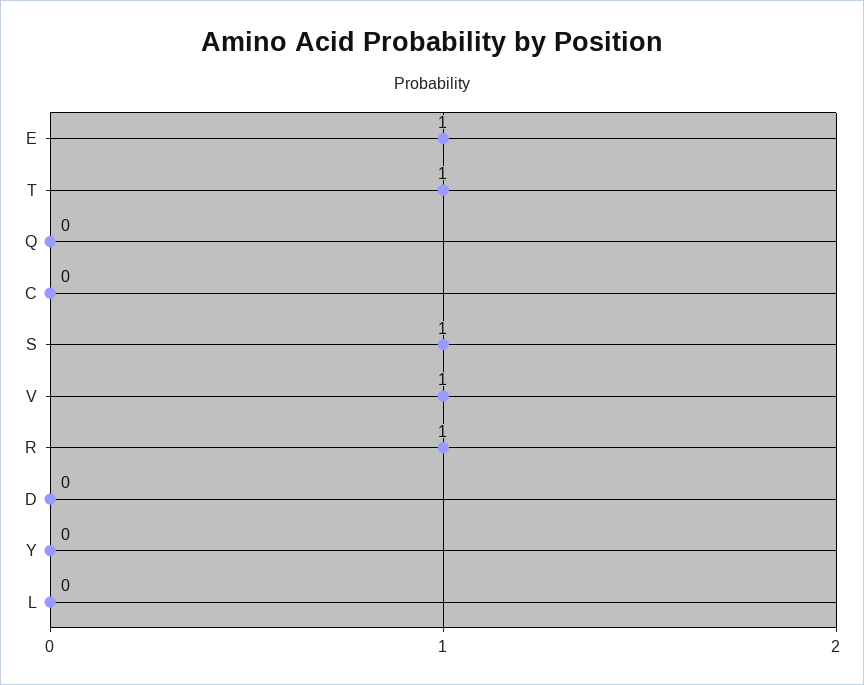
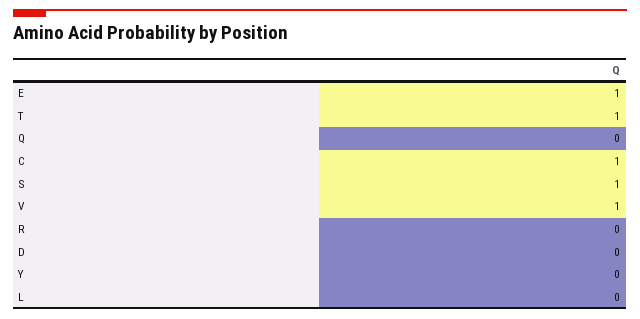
  {
    "E": 1,
    "T": 1,
    "Q": 0,
-   "C": 0,
+   "C": 1,
    "S": 1,
    "V": 1,
-   "R": 1,
+   "R": 0,
    "D": 0,
    "Y": 0,
    "L": 0
  }

